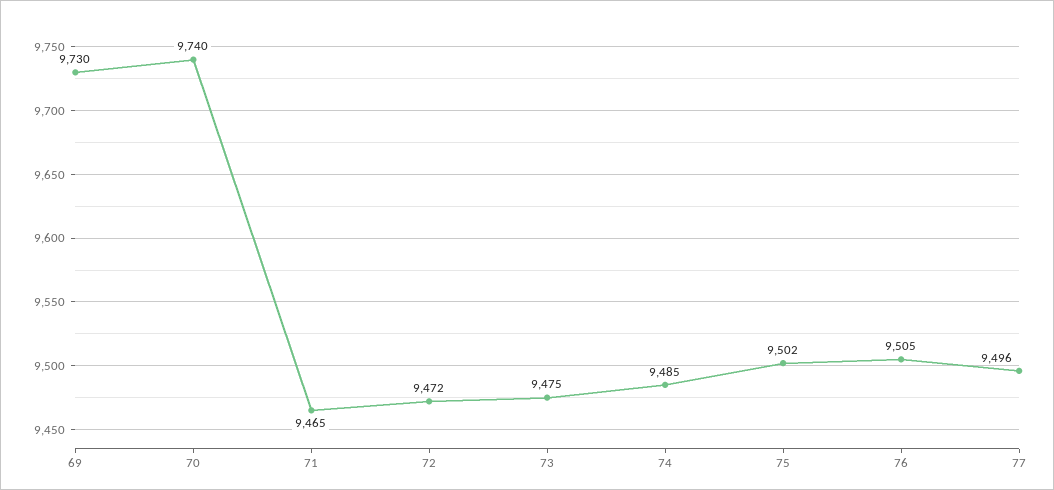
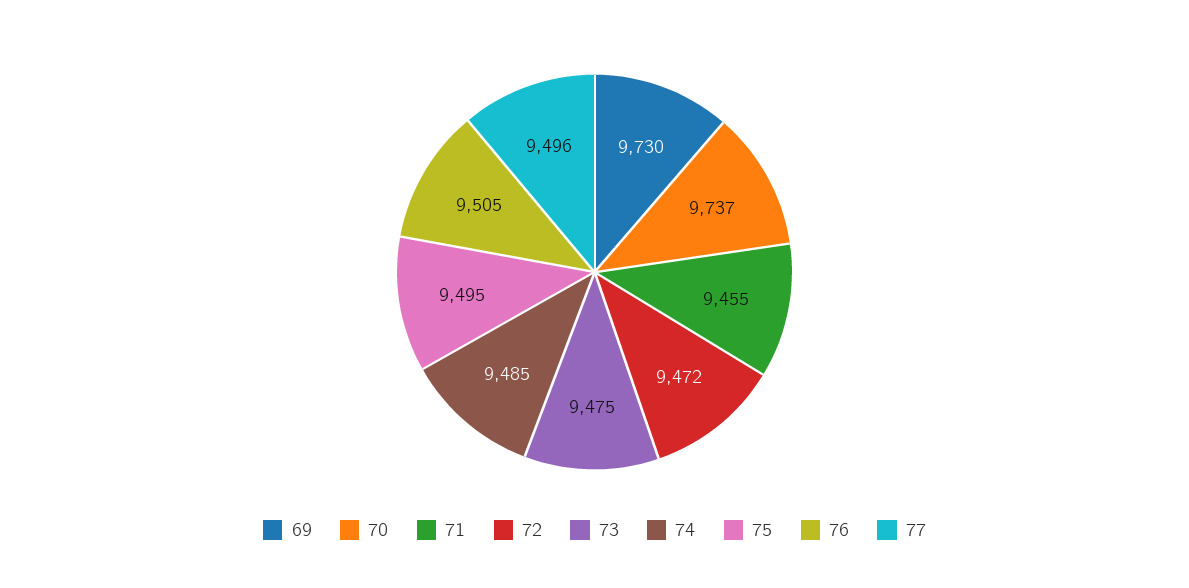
  {
    "69": 9730,
-   "70": 9740,
+   "70": 9737,
-   "71": 9465,
+   "71": 9455,
    "72": 9472,
    "73": 9475,
    "74": 9485,
-   "75": 9502,
+   "75": 9495,
    "76": 9505,
    "77": 9496
  }

